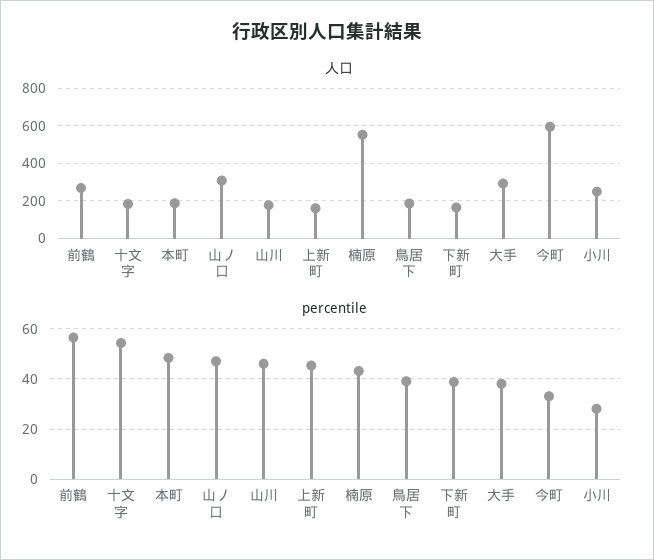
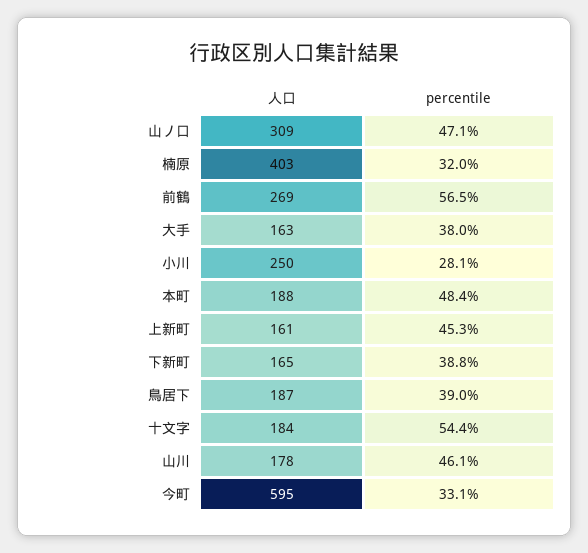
  {
    "人口": {
      "前鶴": 269,
      "十文字": 184,
      "本町": 188,
      "山ノ口": 309,
      "山川": 178,
      "上新町": 161,
-     "楠原": 550,
+     "楠原": 403,
      "鳥居下": 187,
      "下新町": 165,
-     "大手": 300,
+     "大手": 163,
      "今町": 595,
      "小川": 250
    },
    "percentile": {
      "前鶴": 56.5,
      "十文字": 54.4,
      "本町": 48.4,
      "山ノ口": 47.1,
      "山川": 46.1,
      "上新町": 45.3,
-     "楠原": 42.5,
+     "楠原": 32,
      "鳥居下": 39,
      "下新町": 38.8,
      "大手": 38,
      "今町": 33.1,
      "小川": 28.1
    }
  }

